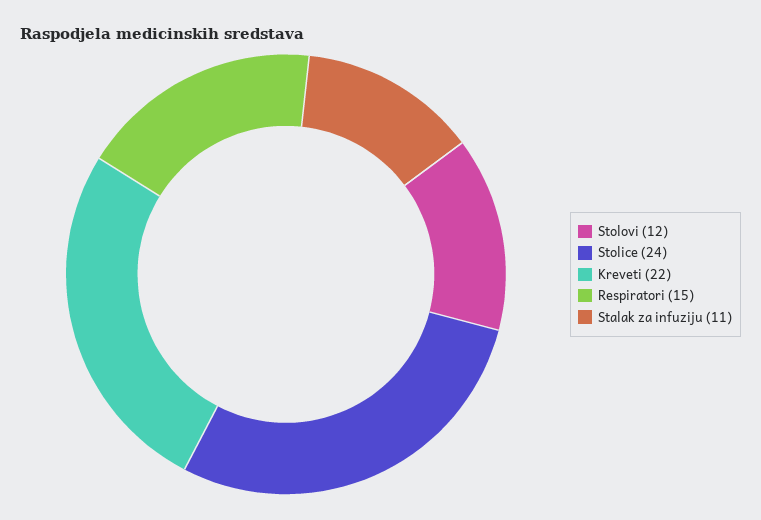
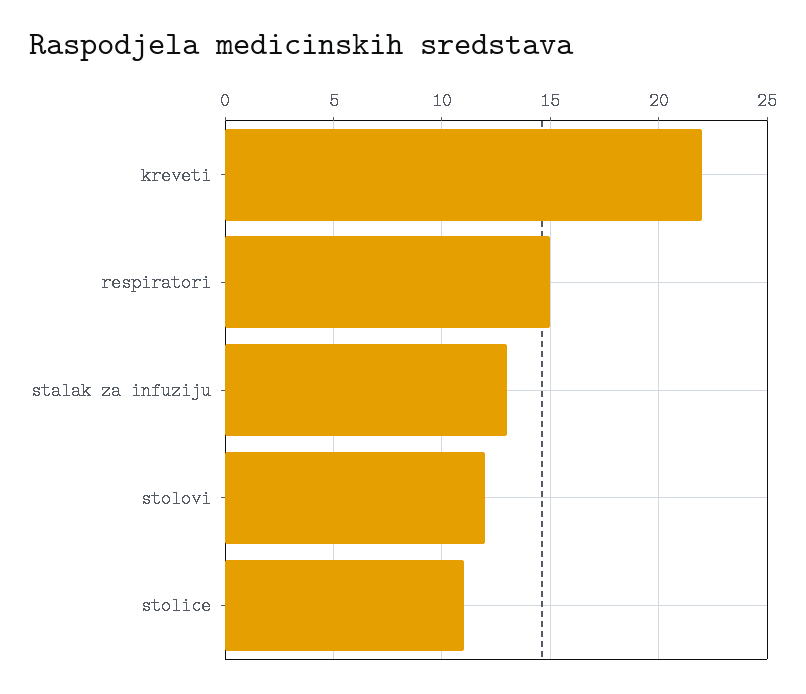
  {
    "Stolovi": 12,
-   "Stolice": 24,
+   "Stolice": 11,
    "Kreveti": 22,
    "Respiratori": 15,
-   "Stalak za infuziju": 11
+   "Stalak za infuziju": 13
  }

